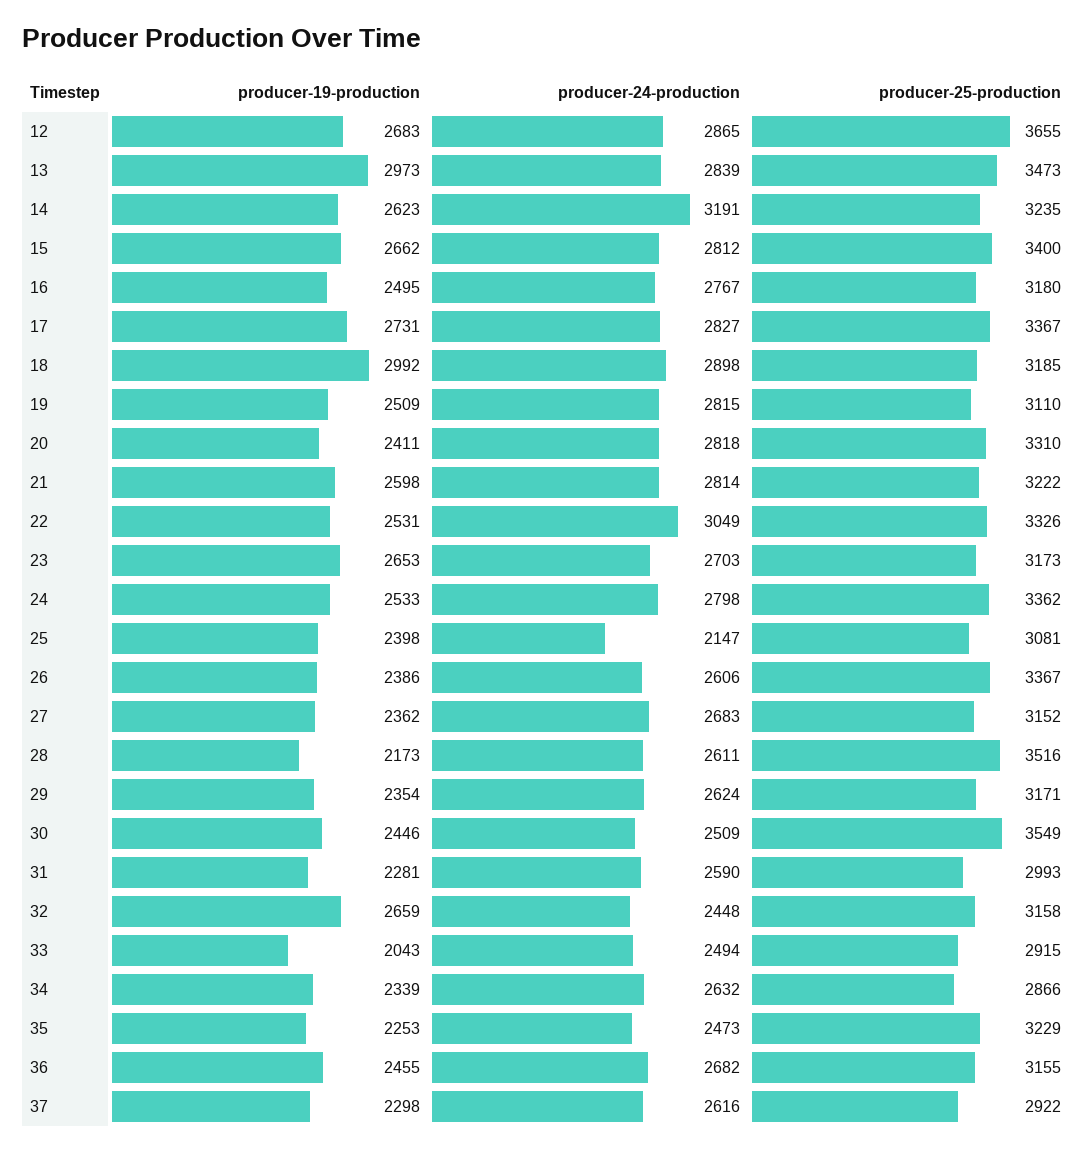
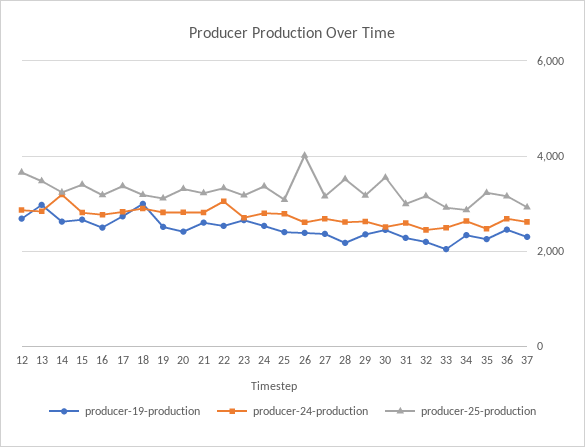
  {
    "producer-19-production": {
      "12": 2683,
      "13": 2973,
      "14": 2623,
      "15": 2662,
      "16": 2495,
      "17": 2731,
      "18": 2992,
      "19": 2509,
      "20": 2411,
      "21": 2598,
      "22": 2531,
      "23": 2653,
      "24": 2533,
      "25": 2398,
      "26": 2386,
      "27": 2362,
      "28": 2173,
      "29": 2354,
      "30": 2446,
      "31": 2281,
-     "32": 2659,
+     "32": 2200,
      "33": 2043,
      "34": 2339,
      "35": 2253,
      "36": 2455,
      "37": 2298
    },
    "producer-24-production": {
      "12": 2865,
      "13": 2839,
      "14": 3191,
      "15": 2812,
      "16": 2767,
      "17": 2827,
      "18": 2898,
      "19": 2815,
      "20": 2818,
      "21": 2814,
      "22": 3049,
      "23": 2703,
      "24": 2798,
-     "25": 2147,
+     "25": 2800,
      "26": 2606,
      "27": 2683,
      "28": 2611,
      "29": 2624,
      "30": 2509,
      "31": 2590,
      "32": 2448,
      "33": 2494,
      "34": 2632,
      "35": 2473,
      "36": 2682,
      "37": 2616
    },
    "producer-25-production": {
      "12": 3655,
      "13": 3473,
      "14": 3235,
      "15": 3400,
      "16": 3180,
      "17": 3367,
      "18": 3185,
      "19": 3110,
      "20": 3310,
      "21": 3222,
      "22": 3326,
      "23": 3173,
      "24": 3362,
      "25": 3081,
-     "26": 3367,
+     "26": 4000,
      "27": 3152,
      "28": 3516,
      "29": 3171,
      "30": 3549,
      "31": 2993,
      "32": 3158,
      "33": 2915,
      "34": 2866,
      "35": 3229,
      "36": 3155,
      "37": 2922
    }
  }

